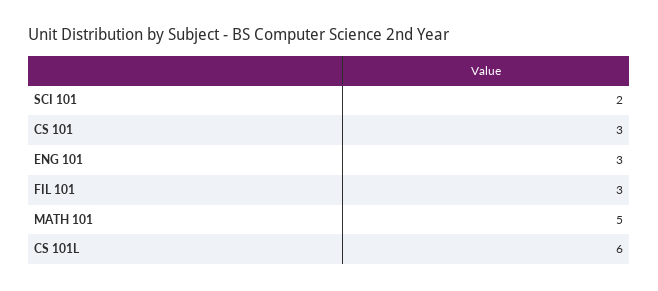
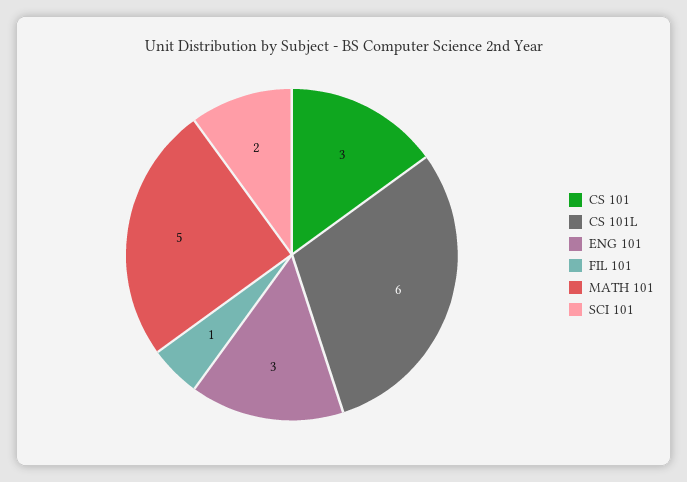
  {
    "SCI 101": 2,
    "CS 101": 3,
    "ENG 101": 3,
-   "FIL 101": 3,
+   "FIL 101": 1,
    "MATH 101": 5,
    "CS 101L": 6
  }

